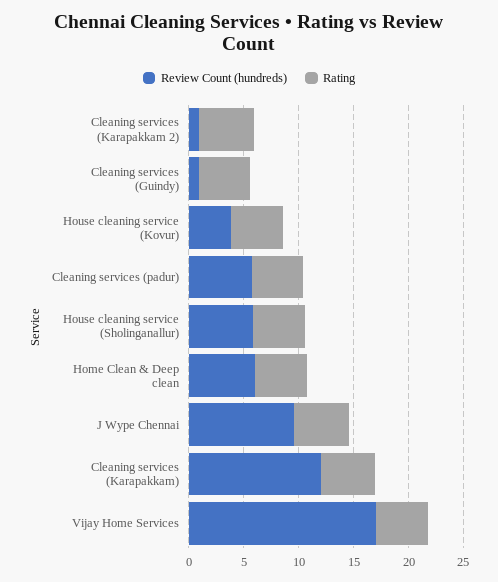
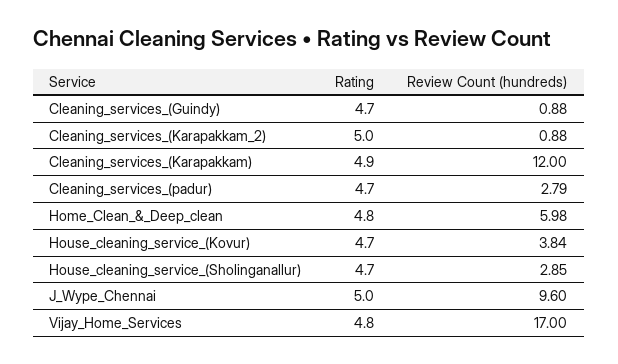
  {
    "Review Count (hundreds)": {
      "Cleaning services (Karapakkam 2)": 0.88,
      "Cleaning services (Guindy)": 0.88,
      "House cleaning service (Kovur)": 3.84,
-     "Cleaning services (padur)": 6,
+     "Cleaning services (padur)": 2.79,
-     "House cleaning service (Sholinganallur)": 6,
+     "House cleaning service (Sholinganallur)": 2.85,
      "Home Clean & Deep clean": 5.98,
      "J Wype Chennai": 9.6,
      "Cleaning services (Karapakkam)": 12,
      "Vijay Home Services": 17
    },
    "Rating": {
      "Cleaning services (Karapakkam 2)": 5,
      "Cleaning services (Guindy)": 4.7,
      "House cleaning service (Kovur)": 4.7,
      "Cleaning services (padur)": 4.7,
      "House cleaning service (Sholinganallur)": 4.7,
      "Home Clean & Deep clean": 4.8,
      "J Wype Chennai": 5,
      "Cleaning services (Karapakkam)": 4.9,
      "Vijay Home Services": 4.8
    }
  }

